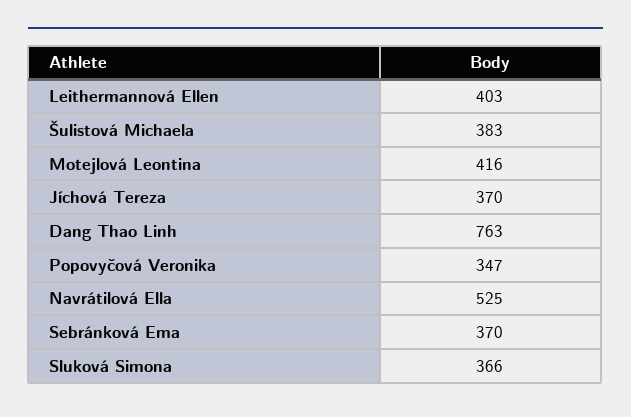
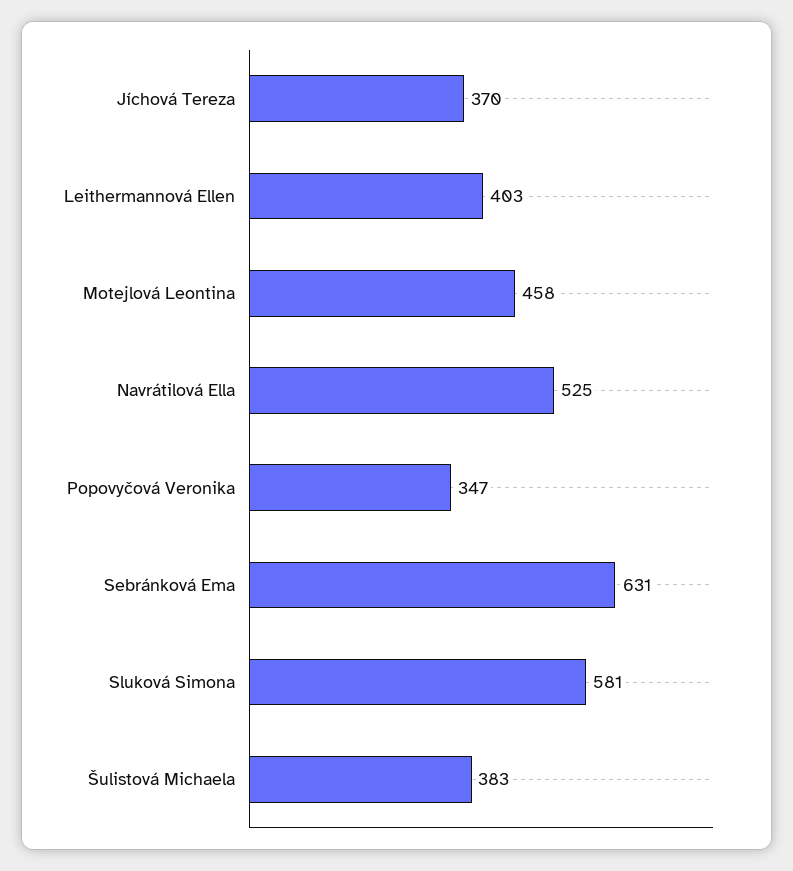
  {
    "Leithermannová Ellen": 403,
    "Šulistová Michaela": 383,
-   "Motejlová Leontina": 416,
+   "Motejlová Leontina": 458,
    "Jíchová Tereza": 370,
-   "Dang Thao Linh": 763,
    "Popovyčová Veronika": 347,
    "Navrátilová Ella": 525,
-   "Sebránková Ema": 370,
+   "Sebránková Ema": 631,
-   "Sluková Simona": 366
+   "Sluková Simona": 581
  }

